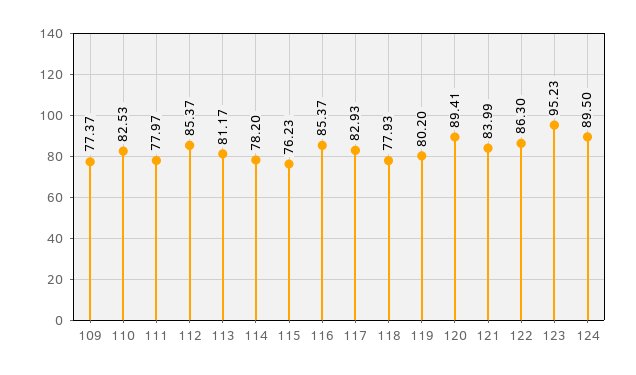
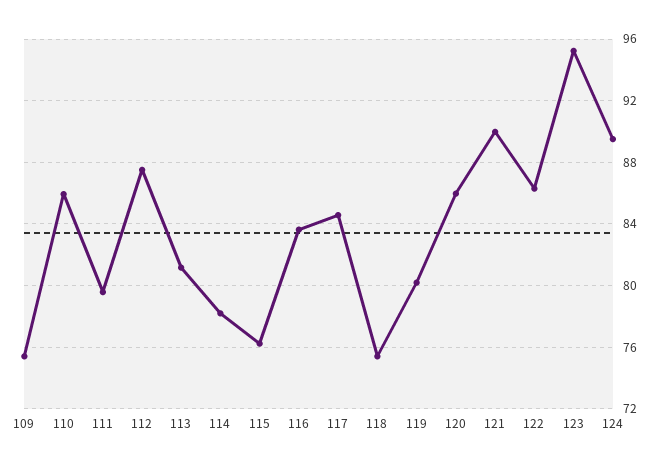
  {
-   "109": 77.37,
+   "109": 75.5,
-   "110": 82.53,
+   "110": 86,
-   "111": 77.97,
+   "111": 79.5,
-   "112": 85.37,
+   "112": 87.5,
    "113": 81.17,
    "114": 78.2,
    "115": 76.23,
-   "116": 85.37,
+   "116": 83.5,
-   "117": 82.93,
+   "117": 84.5,
-   "118": 77.93,
+   "118": 75.5,
    "119": 80.2,
-   "120": 89.41,
+   "120": 86,
-   "121": 83.99,
+   "121": 90,
    "122": 86.3,
    "123": 95.23,
    "124": 89.5
  }

